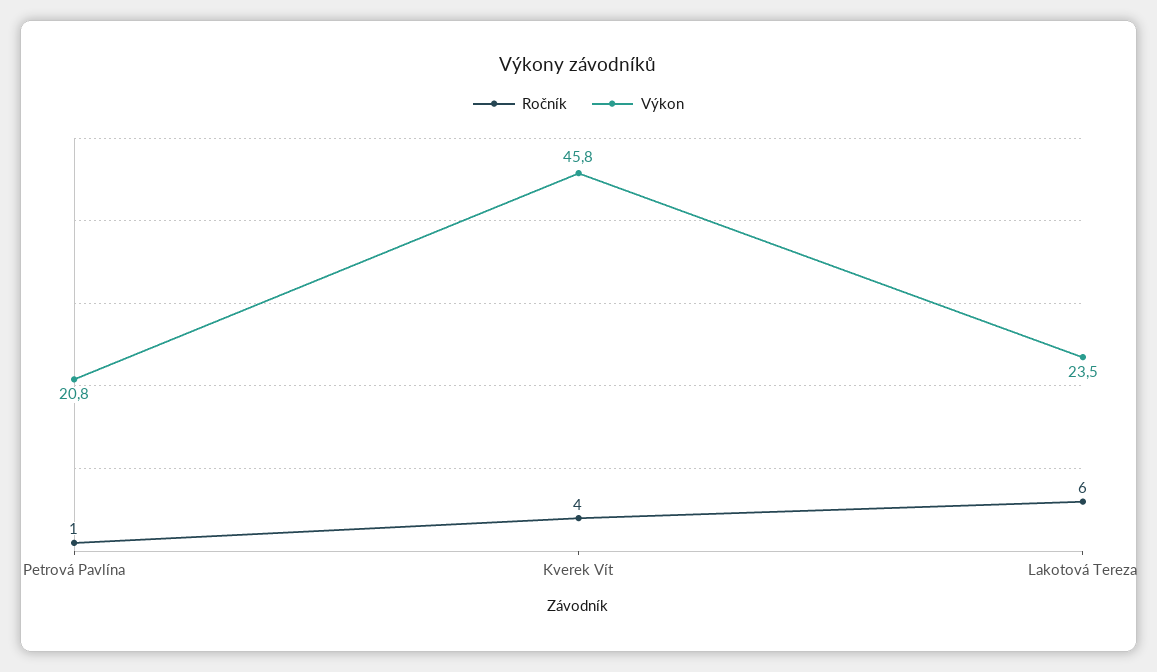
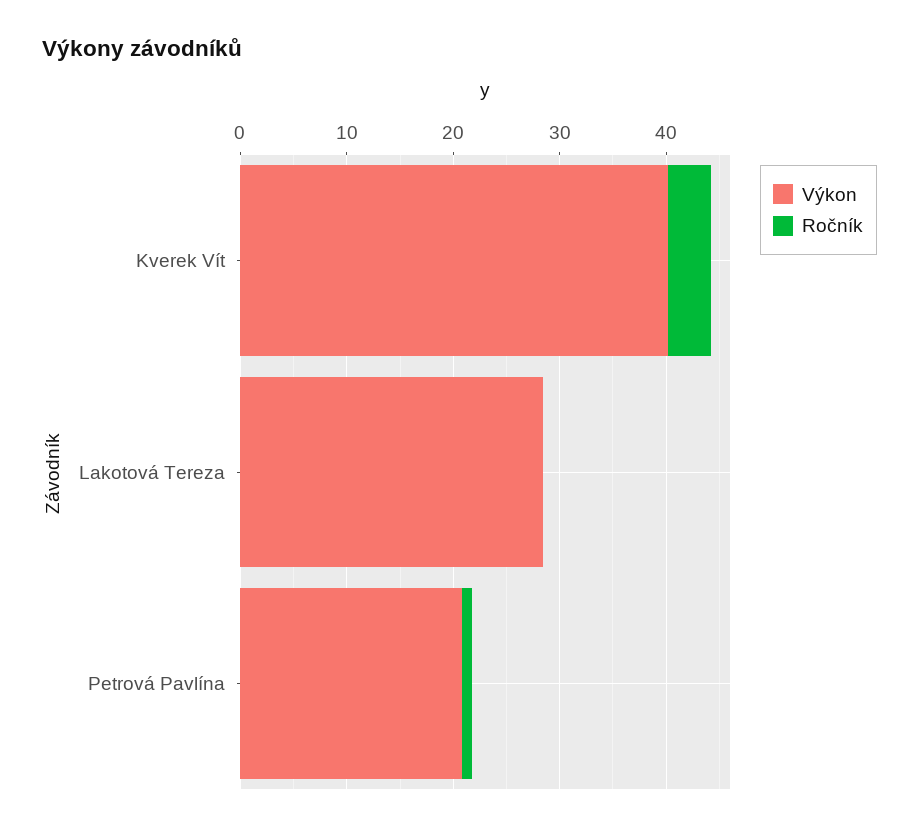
  {
    "Ročník": {
      "Petrová Pavlína": 1,
      "Kverek Vít": 4,
-     "Lakotová Tereza": 6
+     "Lakotová Tereza": 0
    },
    "Výkon": {
      "Petrová Pavlína": 20.8,
-     "Kverek Vít": 45.8,
+     "Kverek Vít": 40,
-     "Lakotová Tereza": 23.5
+     "Lakotová Tereza": 28
    }
  }

